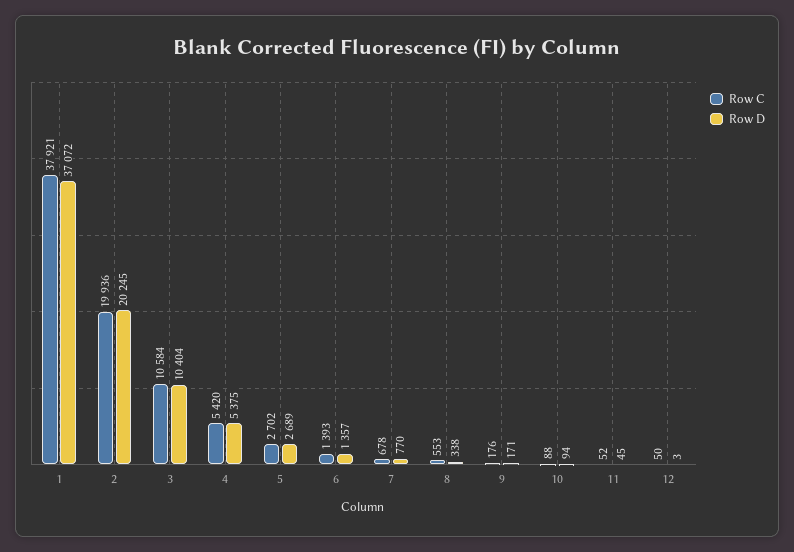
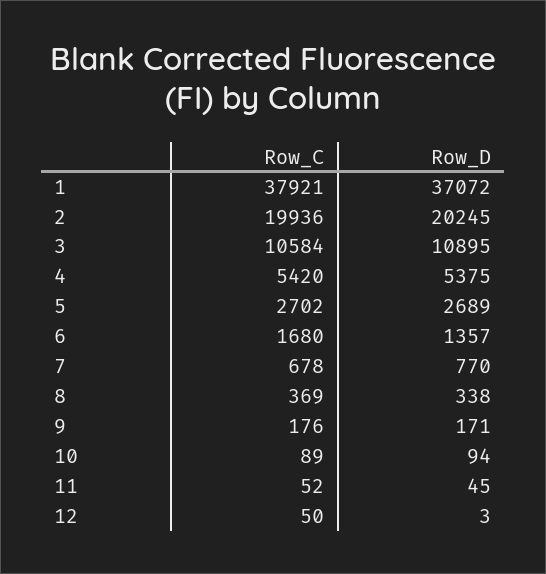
  {
    "Row C": {
      "1": 37921,
      "2": 19936,
      "3": 10584,
      "4": 5420,
      "5": 2702,
-     "6": 1393,
+     "6": 1680,
      "7": 678,
-     "8": 553,
+     "8": 369,
      "9": 176,
-     "10": 88,
+     "10": 89,
      "11": 52,
      "12": 50
    },
    "Row D": {
      "1": 37072,
      "2": 20245,
-     "3": 10404,
+     "3": 10895,
      "4": 5375,
      "5": 2689,
      "6": 1357,
      "7": 770,
      "8": 338,
      "9": 171,
      "10": 94,
      "11": 45,
      "12": 3
    }
  }

